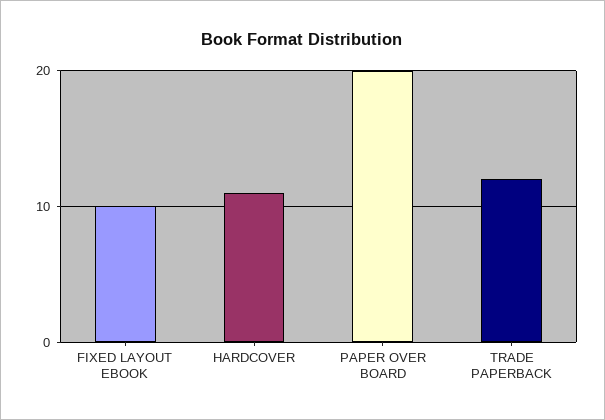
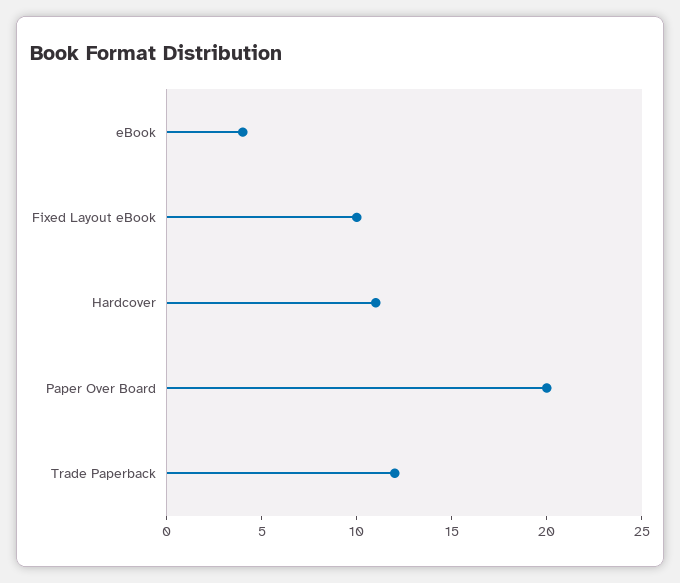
  {
    "FIXED LAYOUT EBOOK": 10,
    "HARDCOVER": 11,
    "PAPER OVER BOARD": 20,
-   "TRADE PAPERBACK": 12
+   "TRADE PAPERBACK": 12,
+   "eBook": 4
  }

